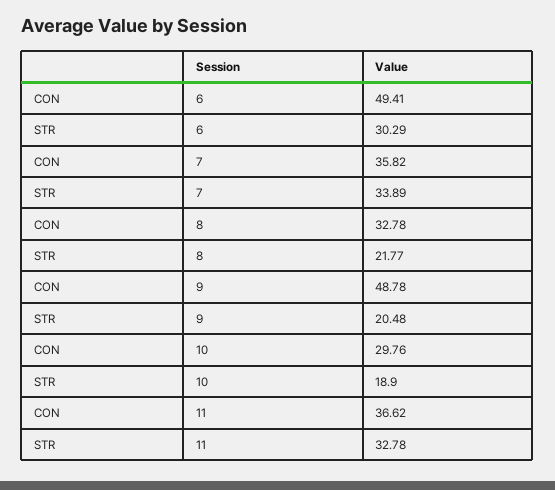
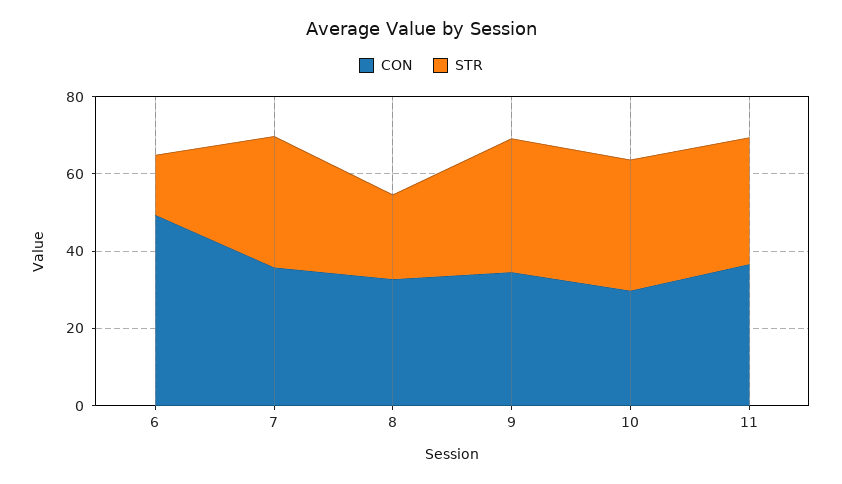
  {
    "CON": {
      "6": 49.41,
      "7": 35.82,
      "8": 32.78,
-     "9": 48.78,
+     "9": 35,
      "10": 29.76,
      "11": 36.62
    },
    "STR": {
-     "6": 30.29,
+     "6": 15,
      "7": 33.89,
      "8": 21.77,
-     "9": 20.48,
+     "9": 35,
-     "10": 18.9,
+     "10": 35,
      "11": 32.78
    }
  }

